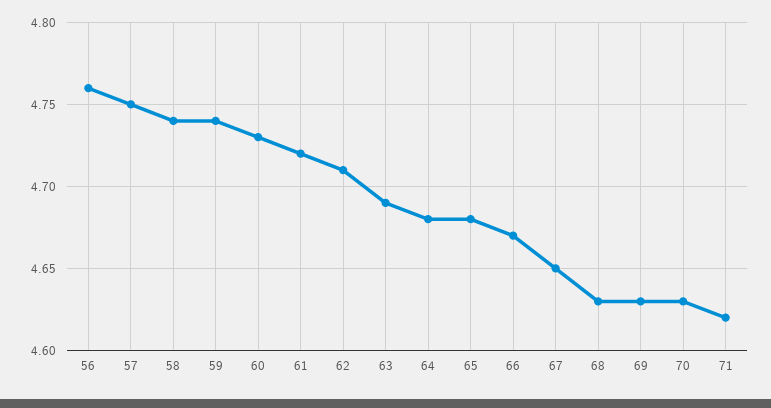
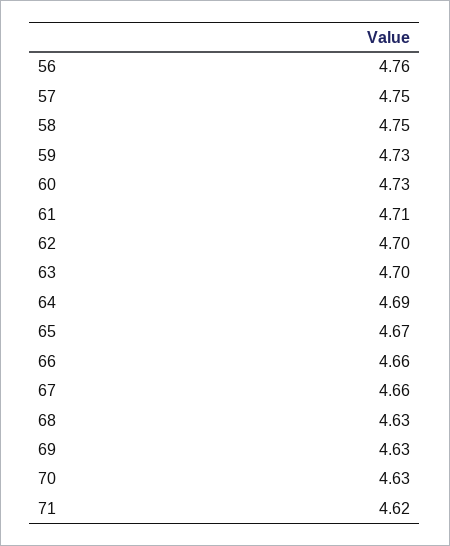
  {
    "56": 4.76,
    "57": 4.75,
-   "58": 4.74,
+   "58": 4.75,
-   "59": 4.74,
+   "59": 4.73,
    "60": 4.73,
-   "61": 4.72,
+   "61": 4.71,
-   "62": 4.71,
+   "62": 4.7,
-   "63": 4.69,
+   "63": 4.7,
-   "64": 4.68,
+   "64": 4.69,
-   "65": 4.68,
+   "65": 4.67,
-   "66": 4.67,
+   "66": 4.66,
-   "67": 4.65,
+   "67": 4.66,
    "68": 4.63,
    "69": 4.63,
    "70": 4.63,
    "71": 4.62
  }

